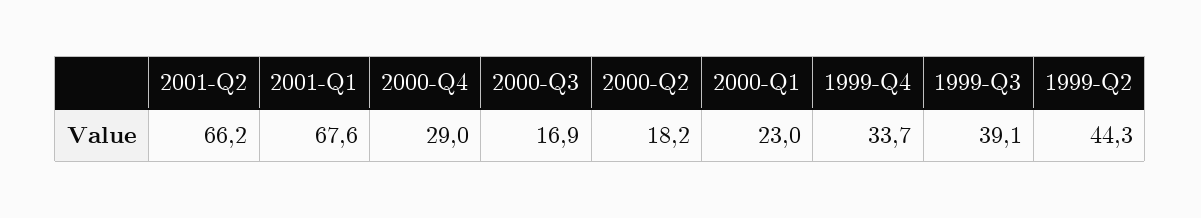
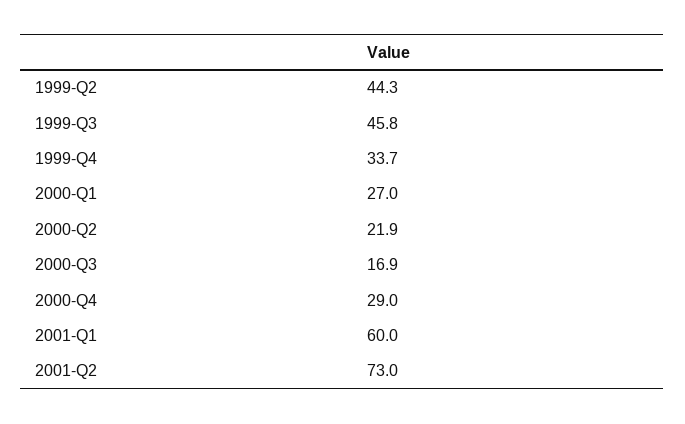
  {
-   "2001-Q2": 66.2,
+   "2001-Q2": 73,
-   "2001-Q1": 67.6,
+   "2001-Q1": 60,
    "2000-Q4": 29,
    "2000-Q3": 16.9,
-   "2000-Q2": 18.2,
+   "2000-Q2": 21.9,
-   "2000-Q1": 23,
+   "2000-Q1": 27,
    "1999-Q4": 33.7,
-   "1999-Q3": 39.1,
+   "1999-Q3": 45.8,
    "1999-Q2": 44.3
  }

